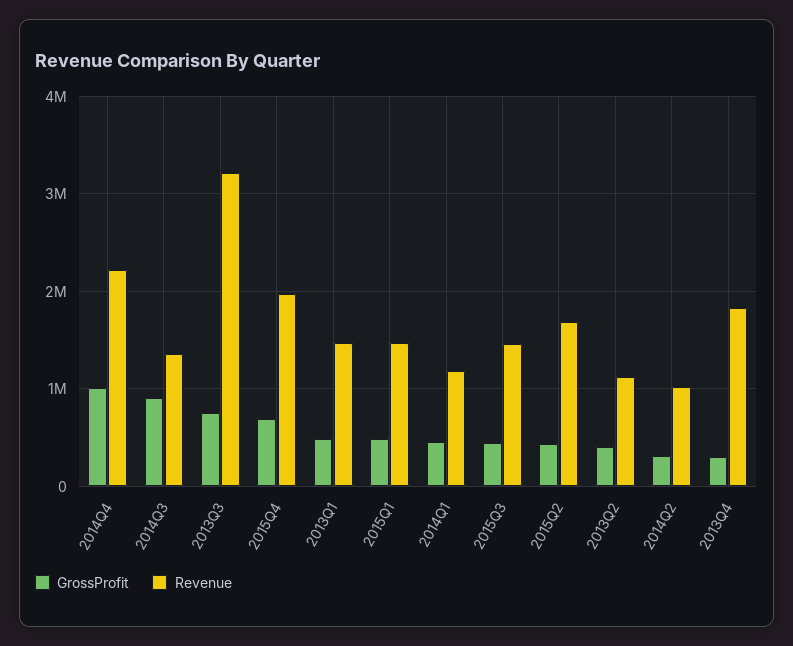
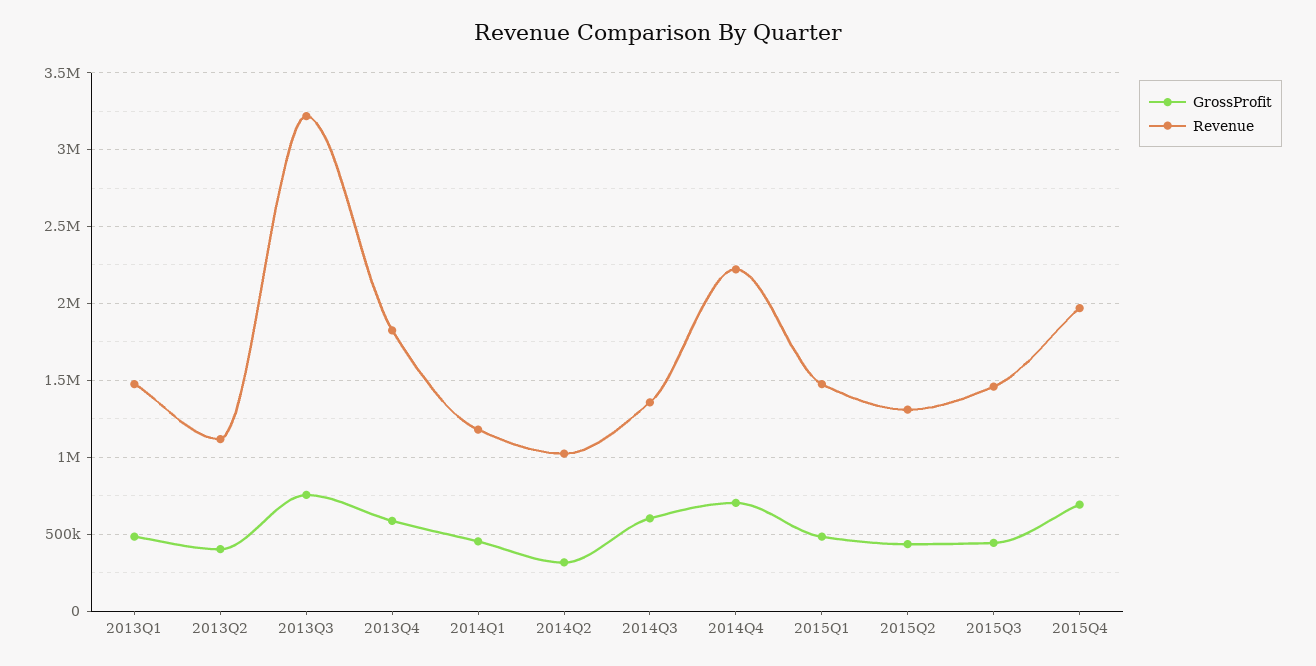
  {
    "GrossProfit": {
-     "2014Q4": 1000000,
+     "2014Q4": 700000,
-     "2014Q3": 900000,
+     "2014Q3": 600000,
      "2013Q3": 750000,
      "2015Q4": 700000,
      "2013Q1": 500000,
      "2015Q1": 500000,
      "2014Q1": 450000,
      "2015Q3": 450000,
      "2015Q2": 450000,
      "2013Q2": 400000,
      "2014Q2": 300000,
-     "2013Q4": 300000
+     "2013Q4": 600000
    },
    "Revenue": {
      "2014Q4": 2200000,
      "2014Q3": 1350000,
      "2013Q3": 3200000,
      "2015Q4": 1950000,
      "2013Q1": 1500000,
      "2015Q1": 1500000,
      "2014Q1": 1200000,
      "2015Q3": 1450000,
-     "2015Q2": 1700000,
+     "2015Q2": 1300000,
      "2013Q2": 1100000,
      "2014Q2": 1000000,
      "2013Q4": 1850000
    }
  }

